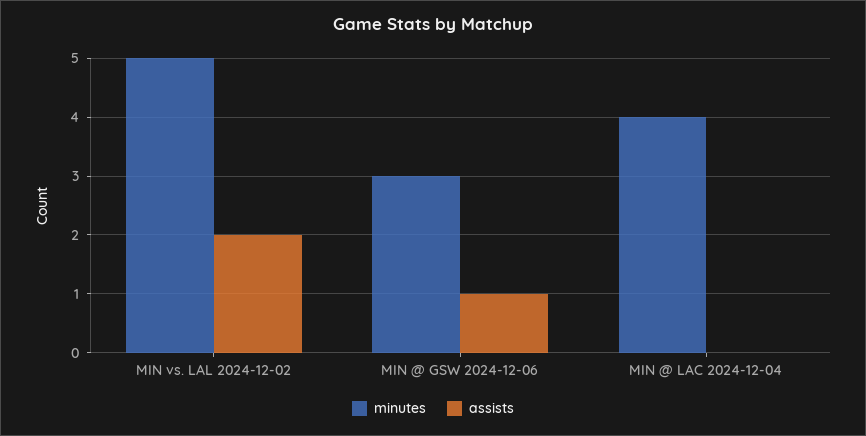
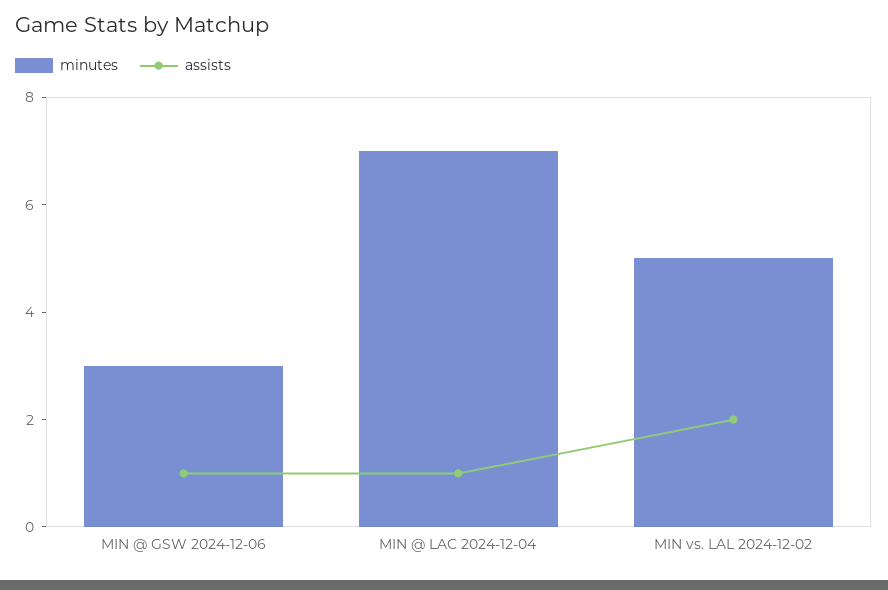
  {
    "minutes": {
      "MIN vs. LAL 2024-12-02": 5,
      "MIN @ GSW 2024-12-06": 3,
-     "MIN @ LAC 2024-12-04": 4
+     "MIN @ LAC 2024-12-04": 7
    },
    "assists": {
      "MIN vs. LAL 2024-12-02": 2,
      "MIN @ GSW 2024-12-06": 1,
-     "MIN @ LAC 2024-12-04": 0
+     "MIN @ LAC 2024-12-04": 1
    }
  }

